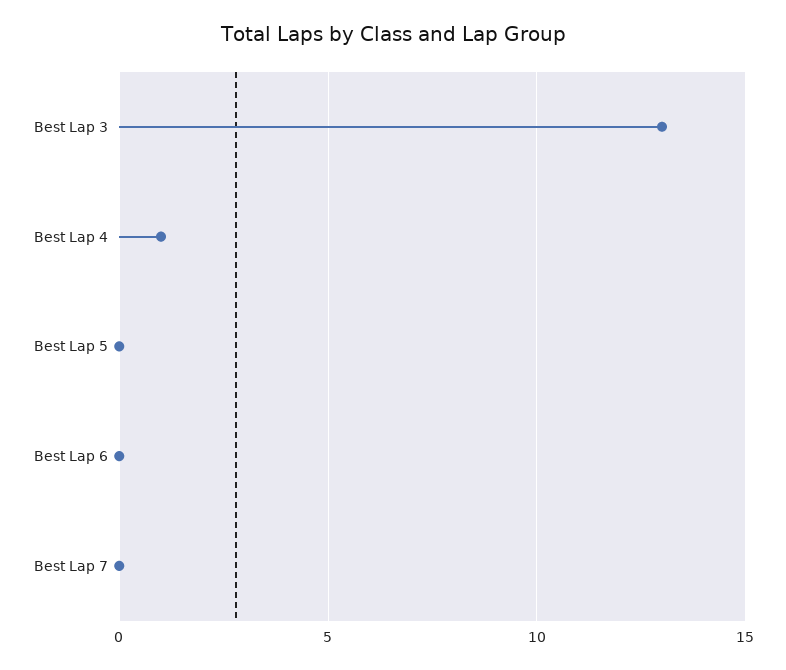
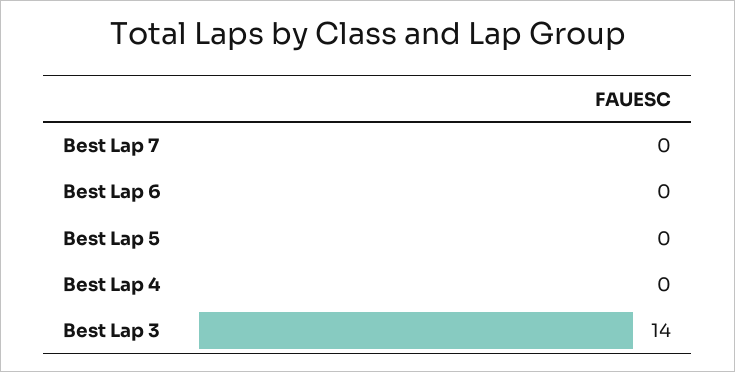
  {
-   "Best Lap 3": 13,
+   "Best Lap 3": 14,
-   "Best Lap 4": 1,
+   "Best Lap 4": 0,
    "Best Lap 5": 0,
    "Best Lap 6": 0,
    "Best Lap 7": 0
  }

